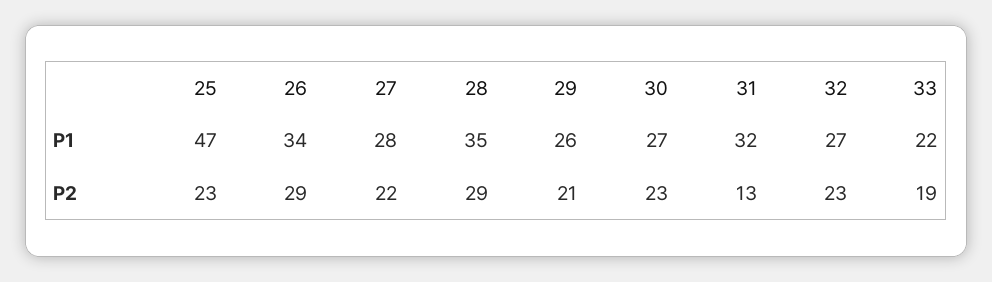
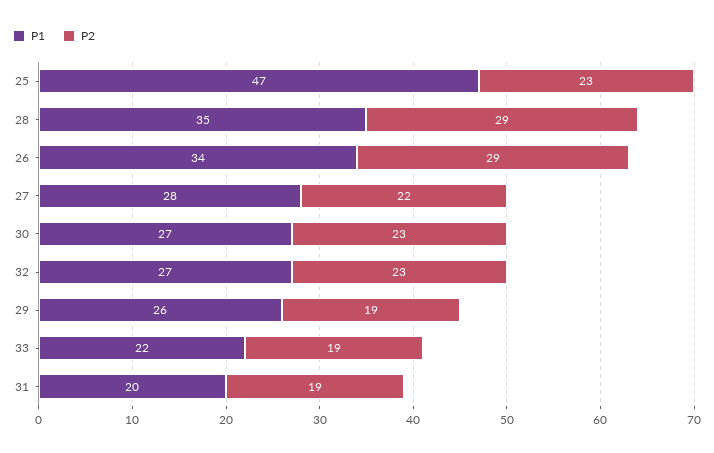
  {
    "P1": {
      "25": 47,
      "26": 34,
      "27": 28,
      "28": 35,
      "29": 26,
      "30": 27,
-     "31": 32,
+     "31": 20,
      "32": 27,
      "33": 22
    },
    "P2": {
      "25": 23,
      "26": 29,
      "27": 22,
      "28": 29,
-     "29": 21,
+     "29": 19,
      "30": 23,
-     "31": 13,
+     "31": 19,
      "32": 23,
      "33": 19
    }
  }

